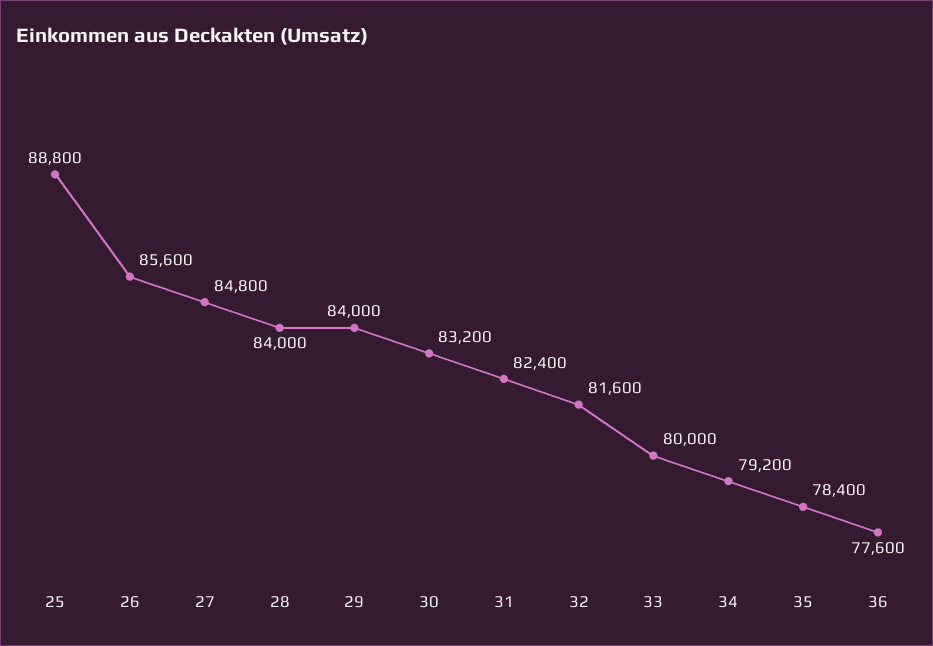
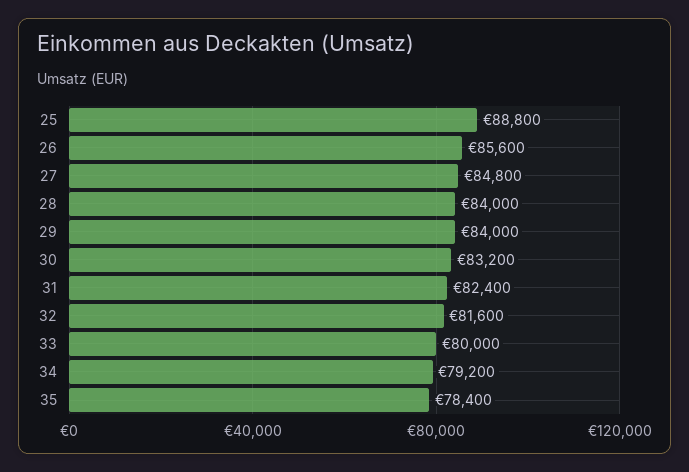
  {
    "25": 88800,
    "26": 85600,
    "27": 84800,
    "28": 84000,
    "29": 84000,
    "30": 83200,
    "31": 82400,
    "32": 81600,
    "33": 80000,
    "34": 79200,
-   "35": 78400,
+   "35": 78400
-   "36": 77600
  }

